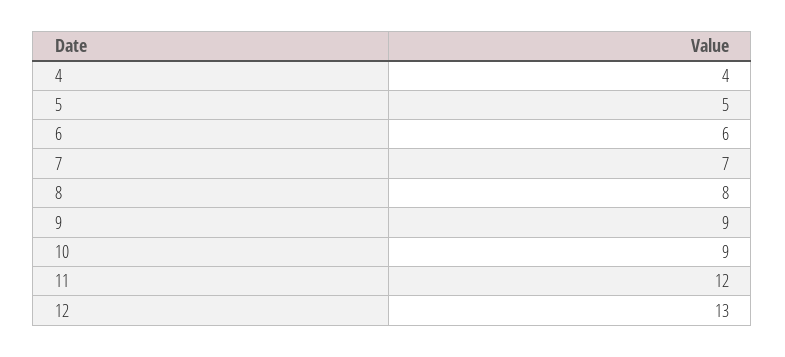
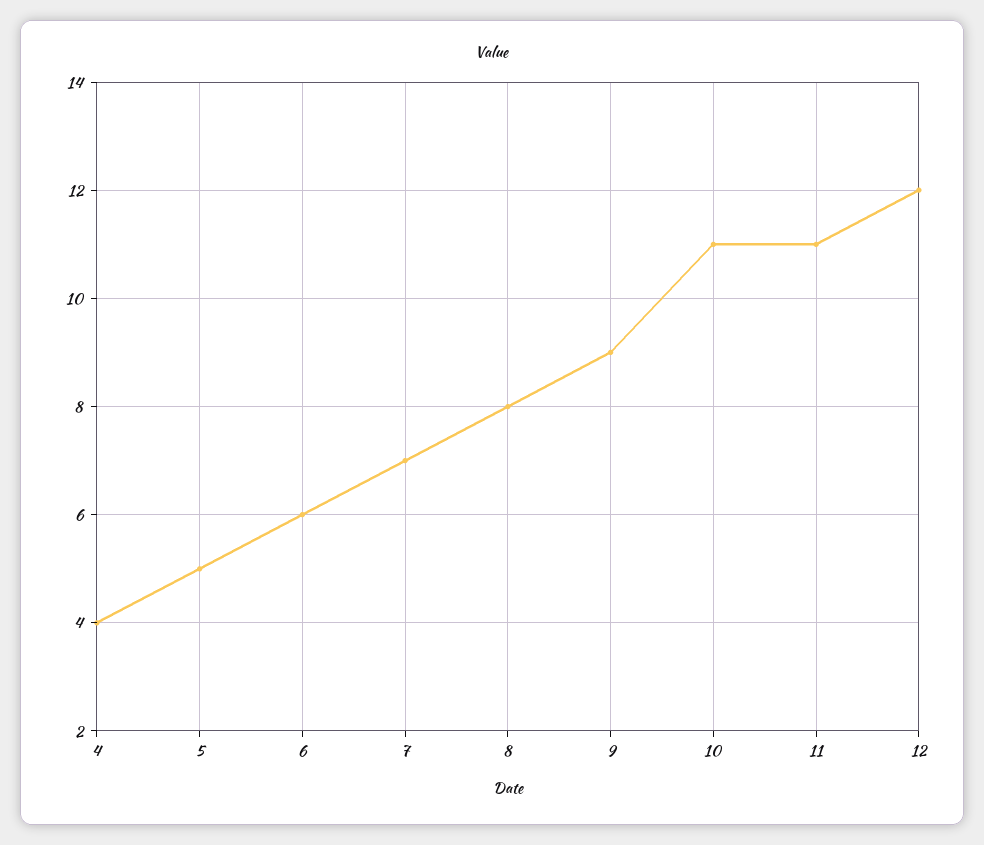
  {
    "4": 4,
    "5": 5,
    "6": 6,
    "7": 7,
    "8": 8,
    "9": 9,
-   "10": 9,
+   "10": 11,
-   "11": 12,
+   "11": 11,
-   "12": 13
+   "12": 12
  }

